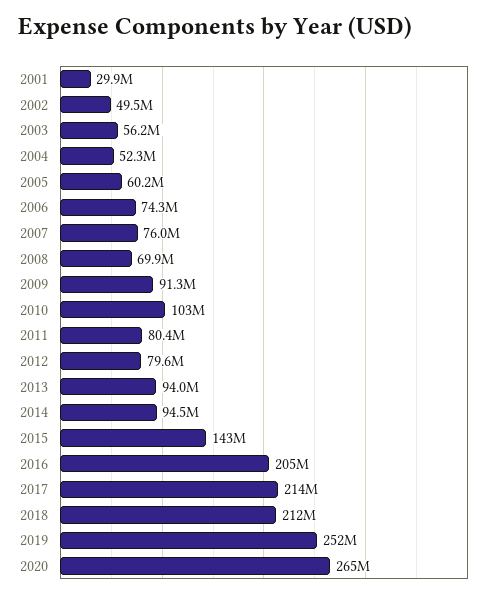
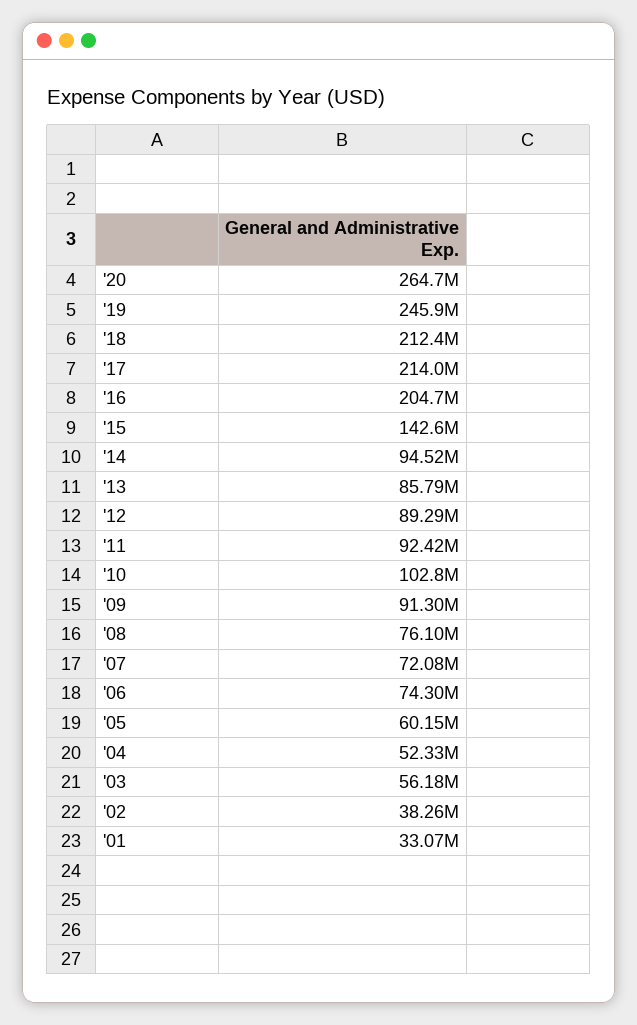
  {
-   "2001": 29900000,
+   "2001": 33070000,
-   "2002": 49500000,
+   "2002": 38260000,
    "2003": 56180000,
    "2004": 52330000,
    "2005": 60150000,
    "2006": 74300000,
-   "2007": 76000000,
+   "2007": 72080000,
-   "2008": 69900000,
+   "2008": 76100000,
    "2009": 91300000,
    "2010": 102800000,
-   "2011": 80400000,
+   "2011": 92420000,
-   "2012": 79600000,
+   "2012": 89290000,
-   "2013": 94000000,
+   "2013": 85790000,
    "2014": 94520000,
    "2015": 142600000,
    "2016": 204700000,
    "2017": 214000000,
    "2018": 212400000,
-   "2019": 252000000,
+   "2019": 245900000,
    "2020": 264700000
  }

